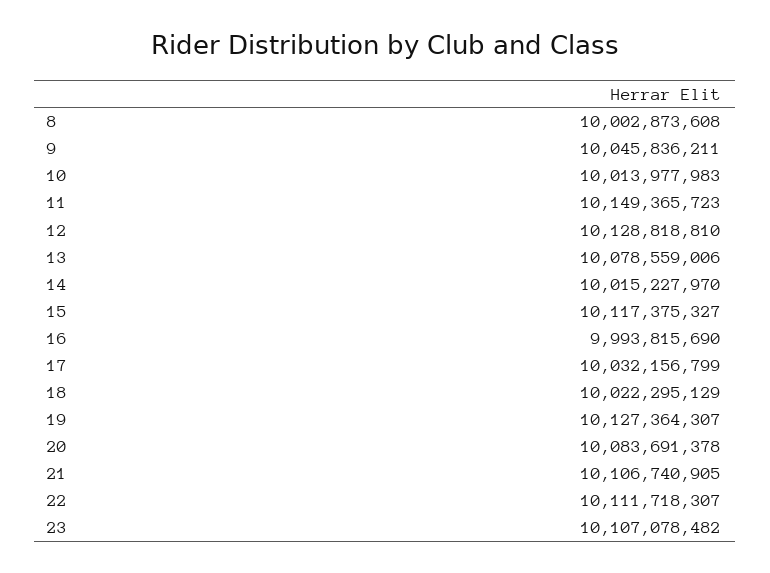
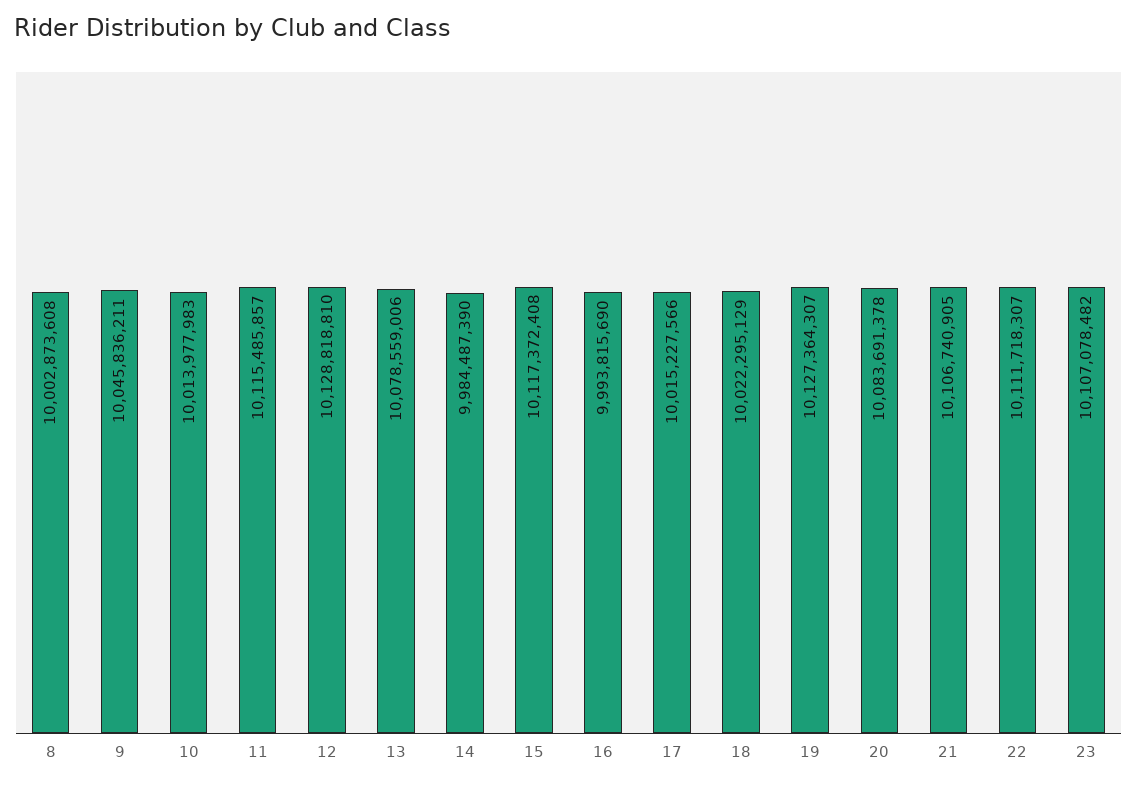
  {
    "8": 10002873608,
    "9": 10045836211,
    "10": 10013977983,
-   "11": 10149365723,
+   "11": 10115485857,
    "12": 10128818810,
    "13": 10078559006,
-   "14": 10015227970,
+   "14": 9984487390,
-   "15": 10117375327,
+   "15": 10117372408,
    "16": 9993815690,
-   "17": 10032156799,
+   "17": 10015227566,
    "18": 10022295129,
    "19": 10127364307,
    "20": 10083691378,
    "21": 10106740905,
    "22": 10111718307,
    "23": 10107078482
  }

